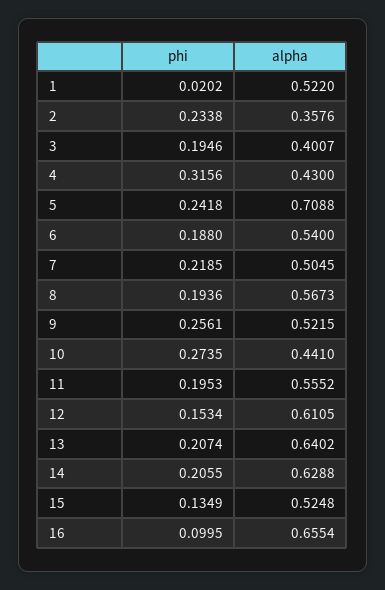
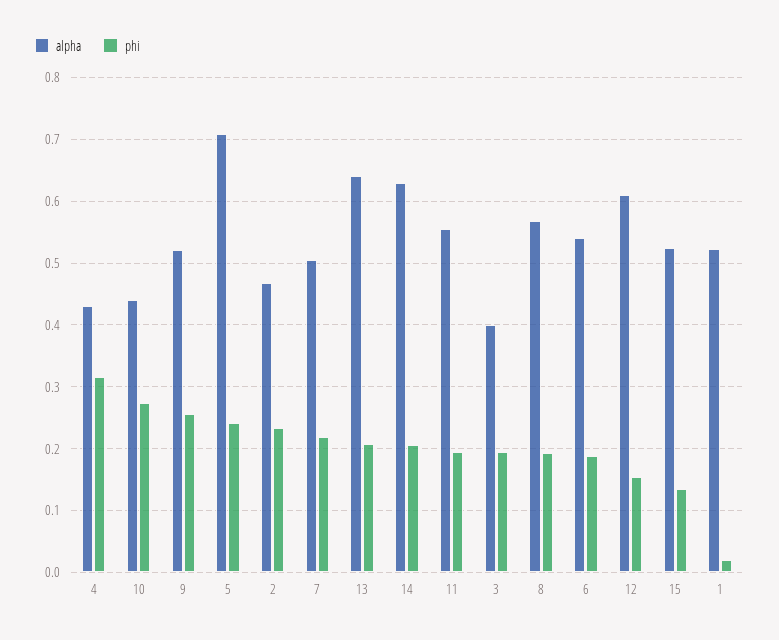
  {
    "phi": {
      "1": 0.0202,
      "2": 0.2338,
      "3": 0.1946,
      "4": 0.3156,
      "5": 0.2418,
      "6": 0.188,
      "7": 0.2185,
      "8": 0.1936,
      "9": 0.2561,
      "10": 0.2735,
      "11": 0.1953,
      "12": 0.1534,
      "13": 0.2074,
      "14": 0.2055,
-     "15": 0.1349,
+     "15": 0.1349
-     "16": 0.0995
    },
    "alpha": {
      "1": 0.522,
-     "2": 0.3576,
+     "2": 0.47,
      "3": 0.4007,
      "4": 0.43,
      "5": 0.7088,
      "6": 0.54,
      "7": 0.5045,
      "8": 0.5673,
      "9": 0.5215,
      "10": 0.441,
      "11": 0.5552,
      "12": 0.6105,
      "13": 0.6402,
      "14": 0.6288,
-     "15": 0.5248,
+     "15": 0.5248
-     "16": 0.6554
    }
  }

